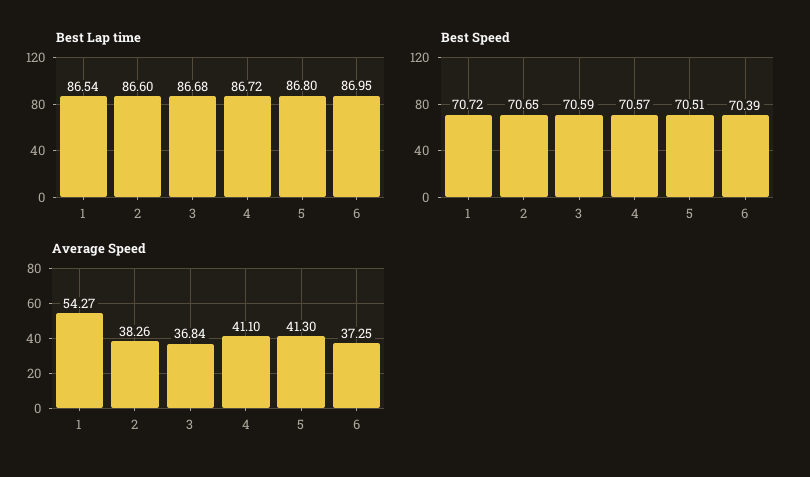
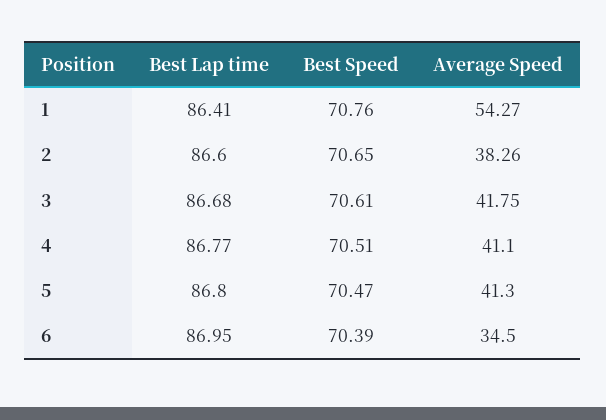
  {
    "Best Lap time": {
-     "1": 86.54,
+     "1": 86.41,
      "2": 86.6,
      "3": 86.68,
-     "4": 86.72,
+     "4": 86.77,
      "5": 86.8,
      "6": 86.95
    },
    "Best Speed": {
-     "1": 70.72,
+     "1": 70.76,
      "2": 70.65,
-     "3": 70.59,
+     "3": 70.61,
-     "4": 70.57,
+     "4": 70.51,
-     "5": 70.51,
+     "5": 70.47,
      "6": 70.39
    },
    "Average Speed": {
      "1": 54.27,
      "2": 38.26,
-     "3": 36.84,
+     "3": 41.75,
      "4": 41.1,
      "5": 41.3,
-     "6": 37.25
+     "6": 34.5
    }
  }

